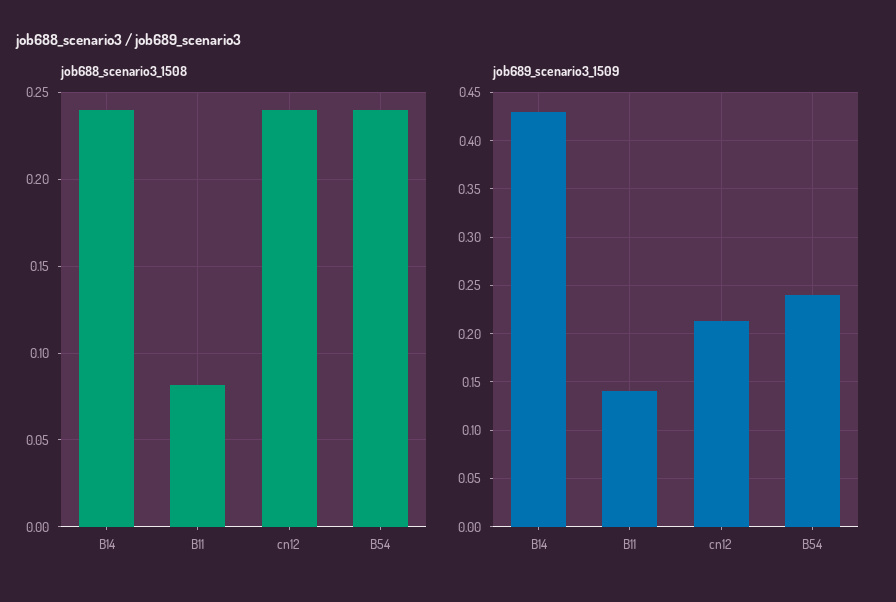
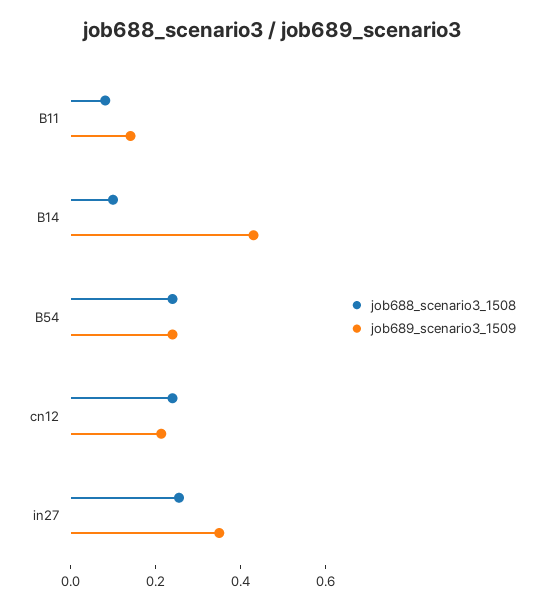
  {
    "job688_scenario3_1508": {
-     "B14": 0.24,
+     "B14": 0.1,
      "B11": 0.08,
      "cn12": 0.24,
-     "B54": 0.24
+     "B54": 0.24,
+     "in27": 0.25
    },
    "job689_scenario3_1509": {
      "B14": 0.43,
      "B11": 0.14,
      "cn12": 0.21,
-     "B54": 0.24
+     "B54": 0.24,
+     "in27": 0.35
    }
  }

